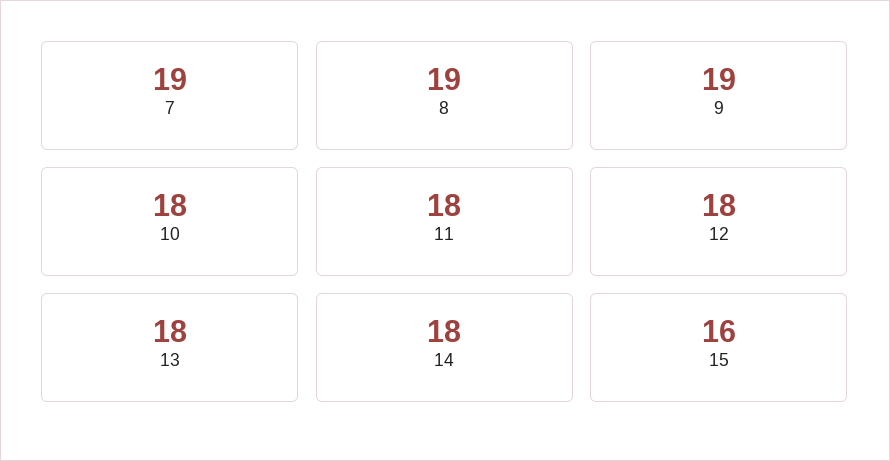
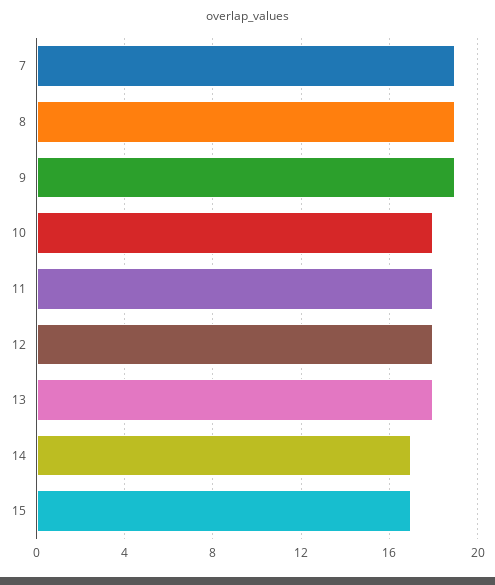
  {
    "7": 19,
    "8": 19,
    "9": 19,
    "10": 18,
    "11": 18,
    "12": 18,
    "13": 18,
-   "14": 18,
+   "14": 17,
-   "15": 16
+   "15": 17
  }

